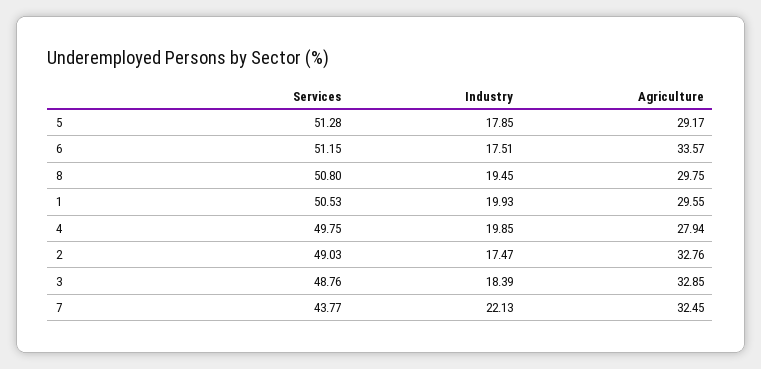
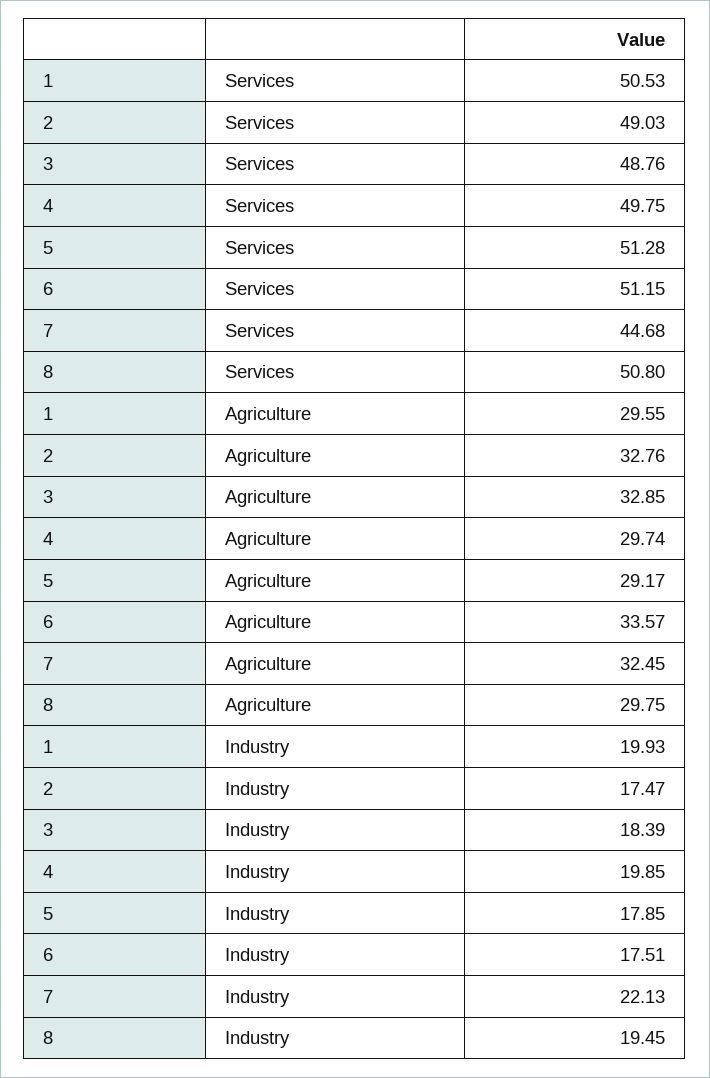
  {
    "Services": {
      "5": 51.28,
      "6": 51.15,
      "8": 50.8,
      "1": 50.53,
      "4": 49.75,
      "2": 49.03,
      "3": 48.76,
-     "7": 43.77
+     "7": 44.68
    },
    "Industry": {
      "5": 17.85,
      "6": 17.51,
      "8": 19.45,
      "1": 19.93,
      "4": 19.85,
      "2": 17.47,
      "3": 18.39,
      "7": 22.13
    },
    "Agriculture": {
      "5": 29.17,
      "6": 33.57,
      "8": 29.75,
      "1": 29.55,
-     "4": 27.94,
+     "4": 29.74,
      "2": 32.76,
      "3": 32.85,
      "7": 32.45
    }
  }

